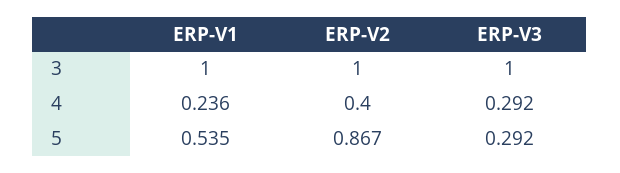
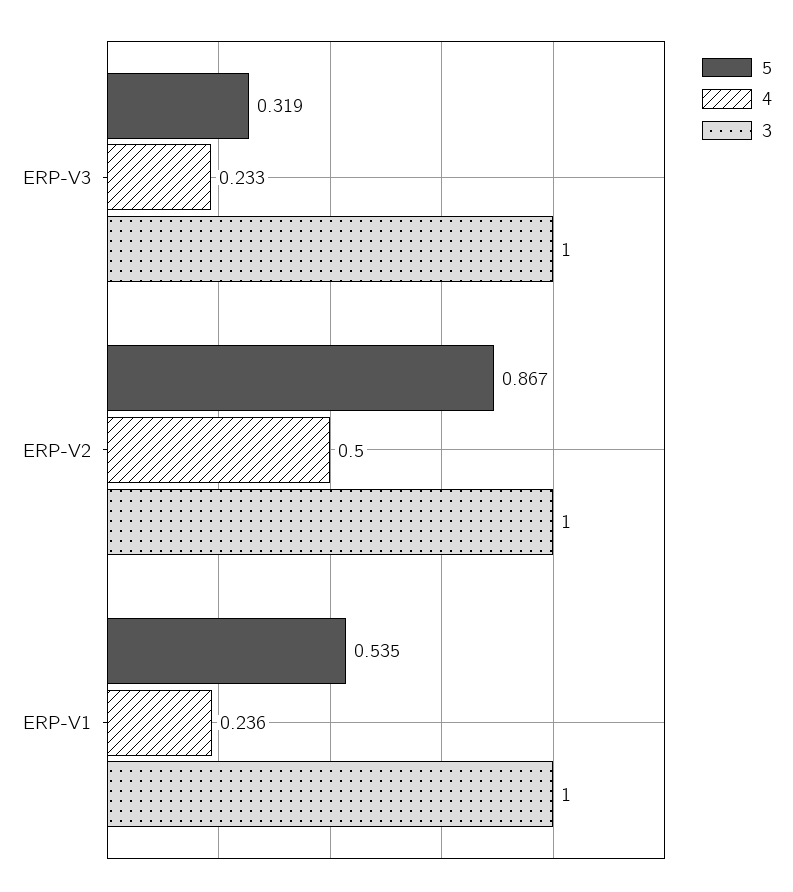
  {
    "3": {
      "ERP-V1": 1,
      "ERP-V2": 1,
      "ERP-V3": 1
    },
    "4": {
      "ERP-V1": 0.236,
-     "ERP-V2": 0.4,
+     "ERP-V2": 0.5,
-     "ERP-V3": 0.292
+     "ERP-V3": 0.233
    },
    "5": {
      "ERP-V1": 0.535,
      "ERP-V2": 0.867,
-     "ERP-V3": 0.292
+     "ERP-V3": 0.319
    }
  }

